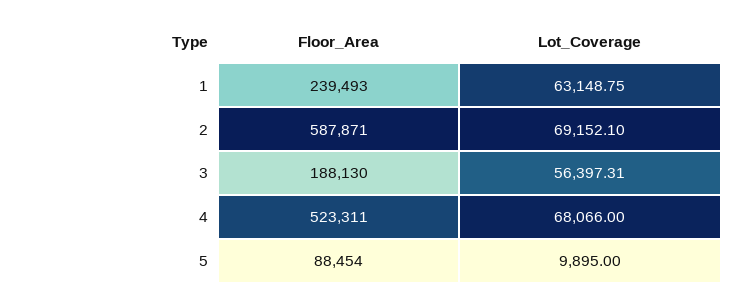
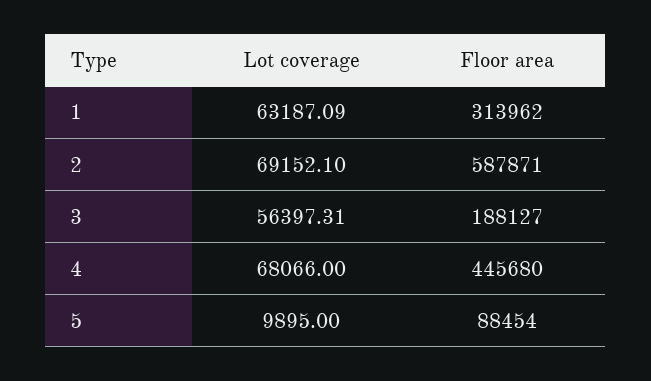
  {
    "Floor_Area": {
-     "1": 239493,
+     "1": 313962,
      "2": 587871,
-     "3": 188130,
+     "3": 188127,
-     "4": 523311,
+     "4": 445680,
      "5": 88454
    },
    "Lot_Coverage": {
-     "1": 63148.75,
+     "1": 63187.09,
      "2": 69152.1,
      "3": 56397.31,
      "4": 68066,
      "5": 9895
    }
  }

